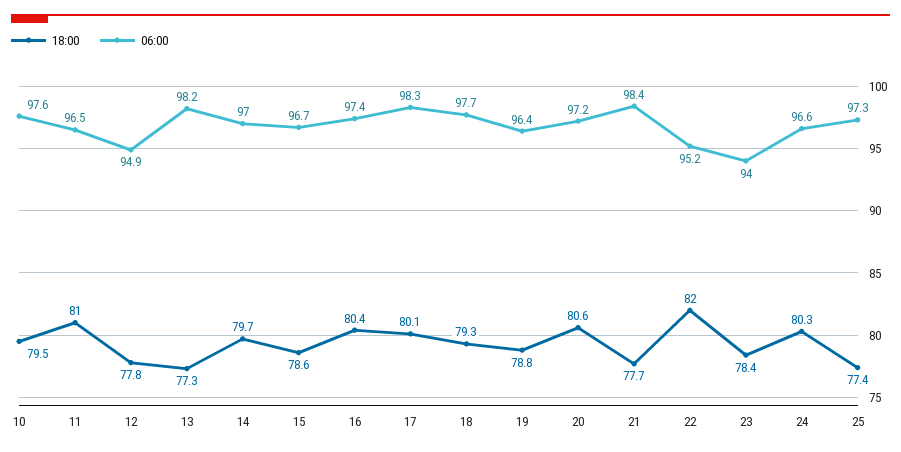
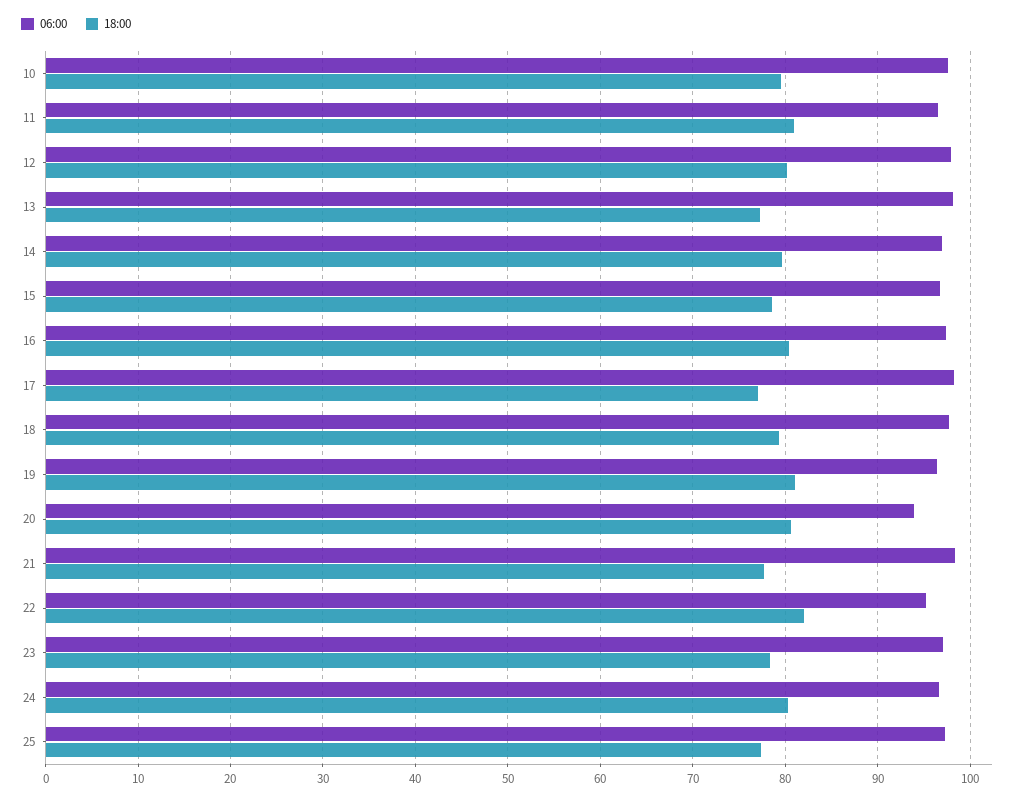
  {
    "18:00": {
      "10": 79.5,
      "11": 81,
-     "12": 77.8,
+     "12": 80,
      "13": 77.3,
      "14": 79.7,
      "15": 78.6,
      "16": 80.4,
-     "17": 80.1,
+     "17": 77,
      "18": 79.3,
-     "19": 78.8,
+     "19": 81,
      "20": 80.6,
      "21": 77.7,
      "22": 82,
      "23": 78.4,
      "24": 80.3,
      "25": 77.4
    },
    "06:00": {
      "10": 97.6,
      "11": 96.5,
-     "12": 94.9,
+     "12": 98,
      "13": 98.2,
      "14": 97,
      "15": 96.7,
      "16": 97.4,
      "17": 98.3,
      "18": 97.7,
      "19": 96.4,
-     "20": 97.2,
+     "20": 94,
      "21": 98.4,
      "22": 95.2,
-     "23": 94,
+     "23": 97,
      "24": 96.6,
      "25": 97.3
    }
  }

